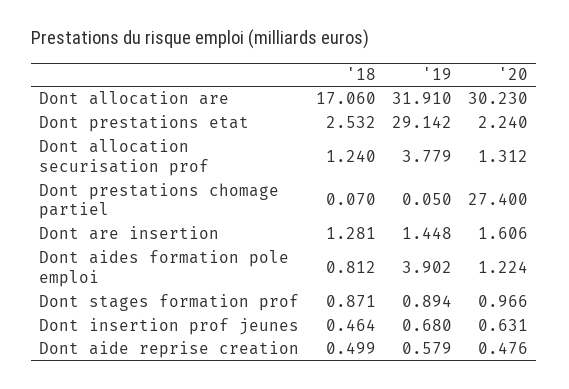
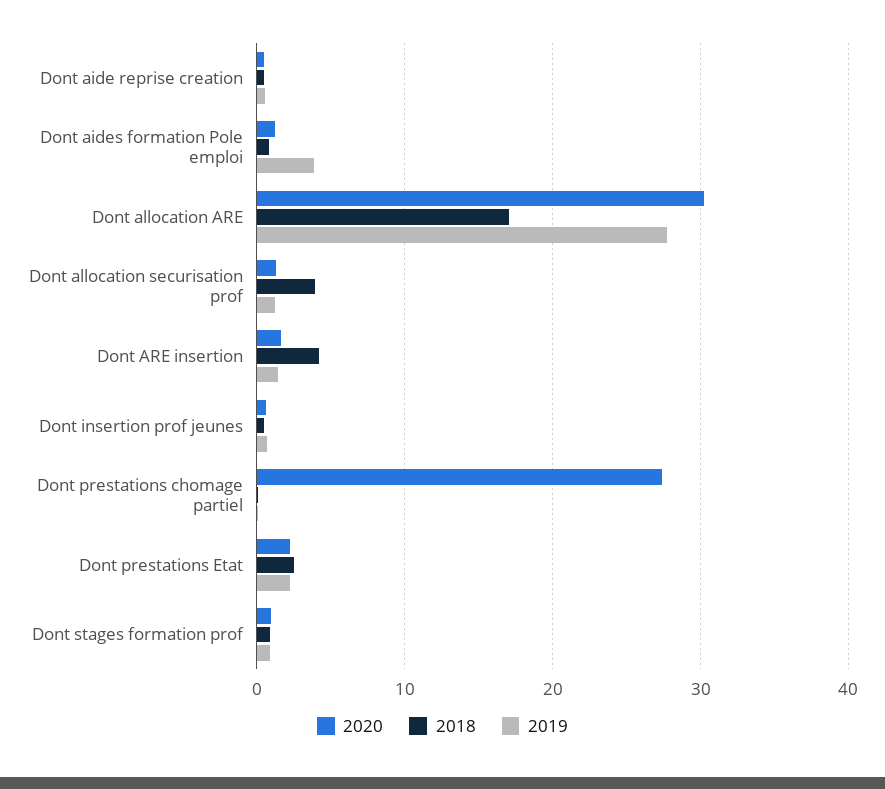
  {
    "'18": {
      "Dont allocation are": 17.06,
      "Dont prestations etat": 2.532,
-     "Dont allocation securisation prof": 1.24,
+     "Dont allocation securisation prof": 4,
      "Dont prestations chomage partiel": 0.07,
-     "Dont are insertion": 1.281,
+     "Dont are insertion": 4,
      "Dont aides formation pole emploi": 0.812,
      "Dont stages formation prof": 0.871,
      "Dont insertion prof jeunes": 0.464,
      "Dont aide reprise creation": 0.499
    },
    "'19": {
-     "Dont allocation are": 31.91,
+     "Dont allocation are": 28,
-     "Dont prestations etat": 29.142,
+     "Dont prestations etat": 2,
-     "Dont allocation securisation prof": 3.779,
+     "Dont allocation securisation prof": 1,
      "Dont prestations chomage partiel": 0.05,
      "Dont are insertion": 1.448,
      "Dont aides formation pole emploi": 3.902,
      "Dont stages formation prof": 0.894,
      "Dont insertion prof jeunes": 0.68,
      "Dont aide reprise creation": 0.579
    },
    "'20": {
      "Dont allocation are": 30.23,
      "Dont prestations etat": 2.24,
      "Dont allocation securisation prof": 1.312,
      "Dont prestations chomage partiel": 27.4,
      "Dont are insertion": 1.606,
      "Dont aides formation pole emploi": 1.224,
      "Dont stages formation prof": 0.966,
      "Dont insertion prof jeunes": 0.631,
      "Dont aide reprise creation": 0.476
    }
  }

